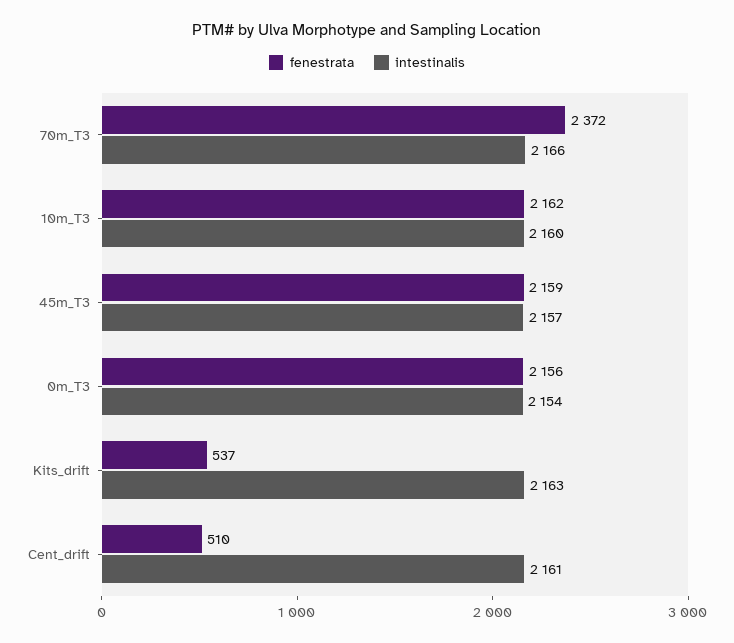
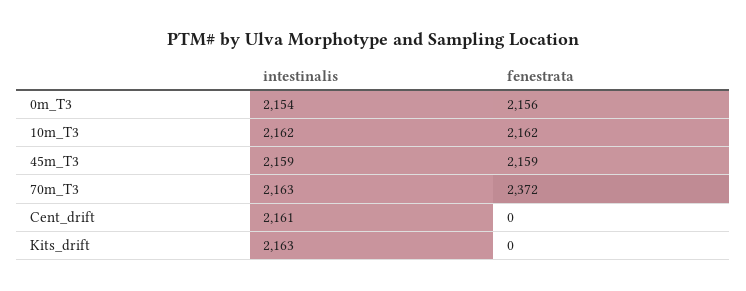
  {
    "fenestrata": {
      "70m_T3": 2372,
      "10m_T3": 2162,
      "45m_T3": 2159,
      "0m_T3": 2156,
-     "Kits_drift": 537,
+     "Kits_drift": 0,
-     "Cent_drift": 510
+     "Cent_drift": 0
    },
    "intestinalis": {
-     "70m_T3": 2166,
+     "70m_T3": 2163,
-     "10m_T3": 2160,
+     "10m_T3": 2162,
-     "45m_T3": 2157,
+     "45m_T3": 2159,
      "0m_T3": 2154,
      "Kits_drift": 2163,
      "Cent_drift": 2161
    }
  }

